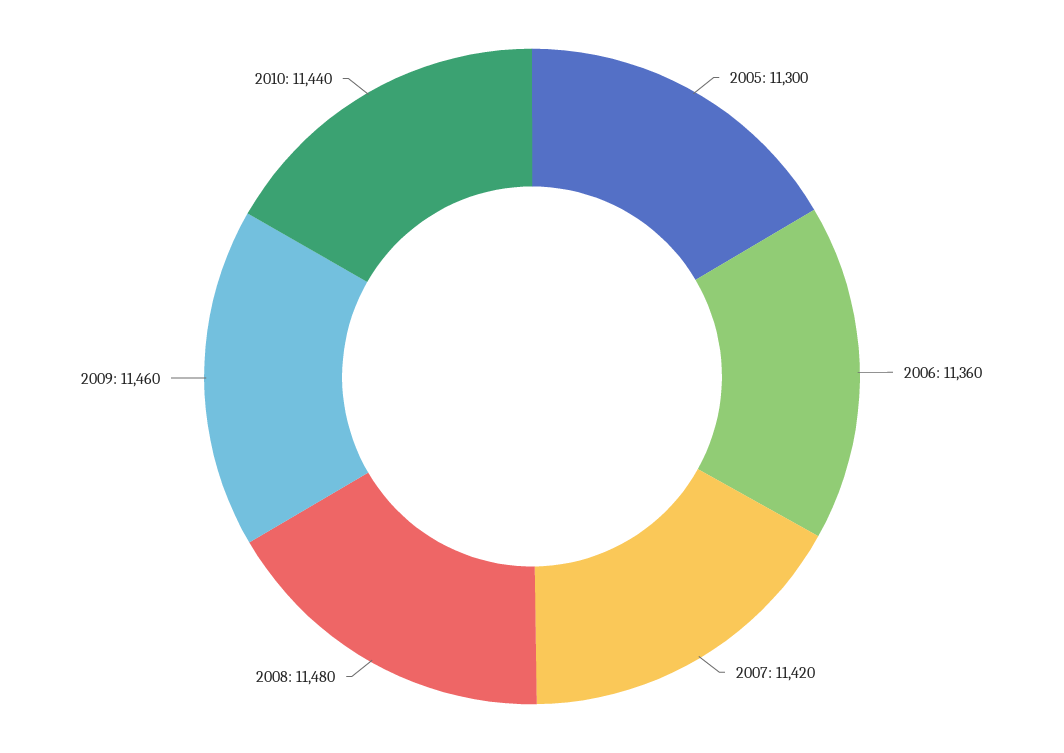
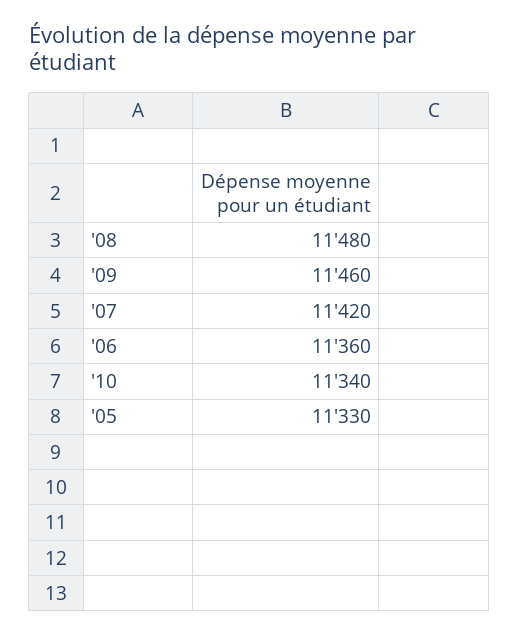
  {
-   "2005": 11300,
+   "2005": 11330,
    "2006": 11360,
    "2007": 11420,
    "2008": 11480,
    "2009": 11460,
-   "2010": 11440
+   "2010": 11340
  }

